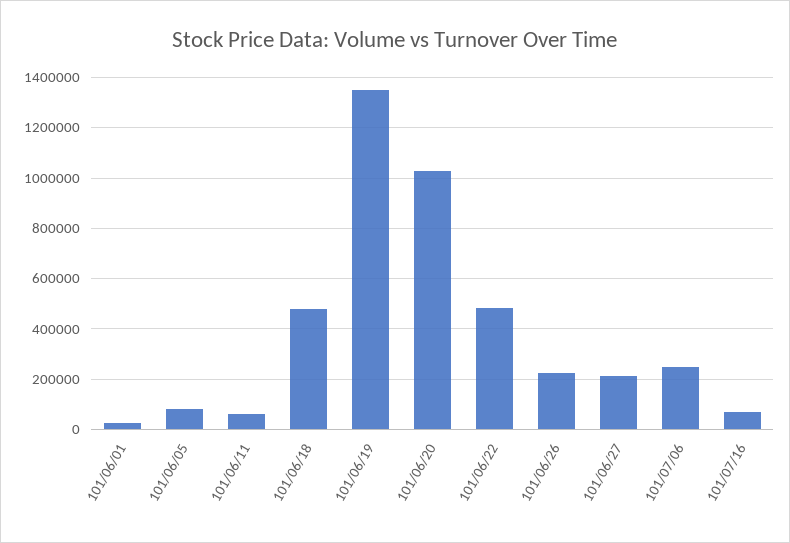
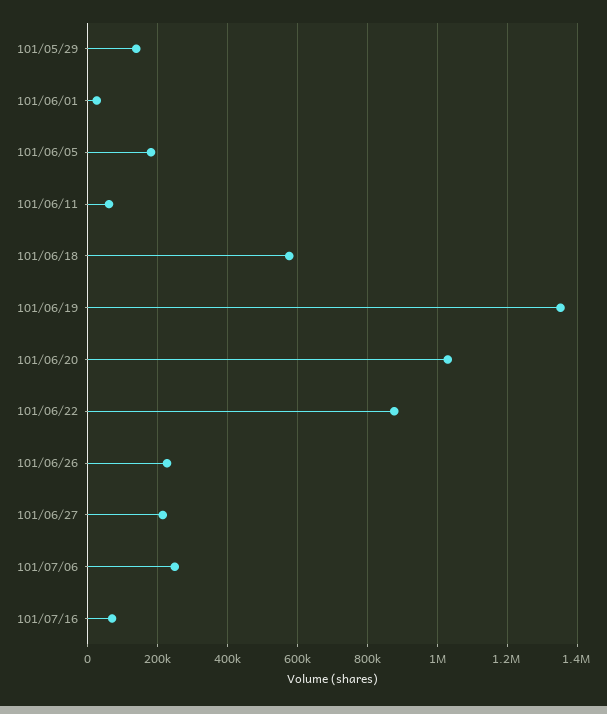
  {
    "101/06/01": 20000,
-   "101/06/05": 75000,
+   "101/06/05": 180000,
    "101/06/11": 60000,
-   "101/06/18": 475000,
+   "101/06/18": 580000,
    "101/06/19": 1360000,
    "101/06/20": 1020000,
-   "101/06/22": 475000,
+   "101/06/22": 880000,
    "101/06/26": 220000,
    "101/06/27": 220000,
    "101/07/06": 240000,
-   "101/07/16": 60000
+   "101/07/16": 60000,
+   "101/05/29": 140000
  }

